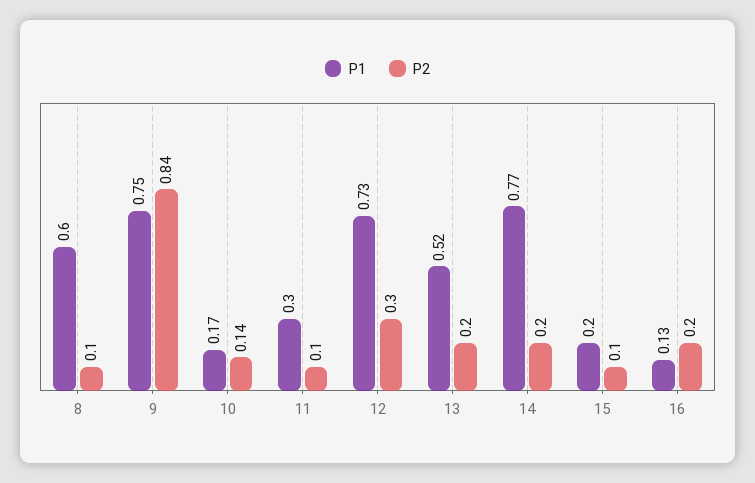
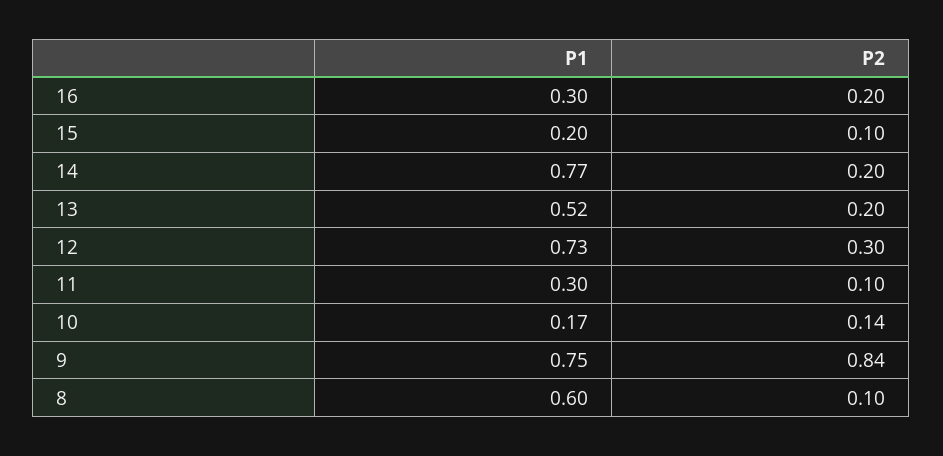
  {
    "P1": {
      "8": 0.6,
      "9": 0.75,
      "10": 0.17,
      "11": 0.3,
      "12": 0.73,
      "13": 0.52,
      "14": 0.77,
      "15": 0.2,
-     "16": 0.13
+     "16": 0.3
    },
    "P2": {
      "8": 0.1,
      "9": 0.84,
      "10": 0.14,
      "11": 0.1,
      "12": 0.3,
      "13": 0.2,
      "14": 0.2,
      "15": 0.1,
      "16": 0.2
    }
  }

